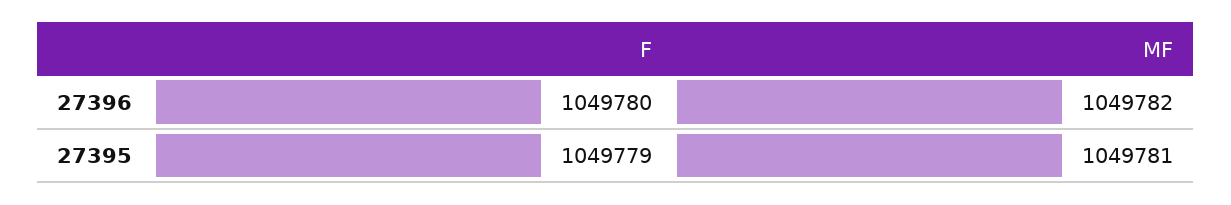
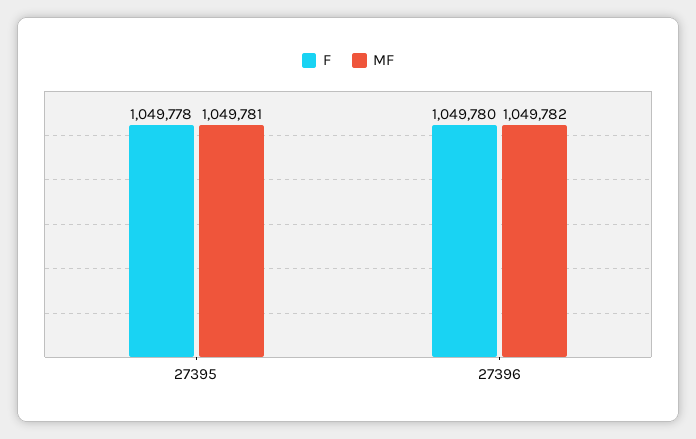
  {
    "F": {
      "27396": 1049780,
-     "27395": 1049779
+     "27395": 1049778
    },
    "MF": {
      "27396": 1049782,
      "27395": 1049781
    }
  }

